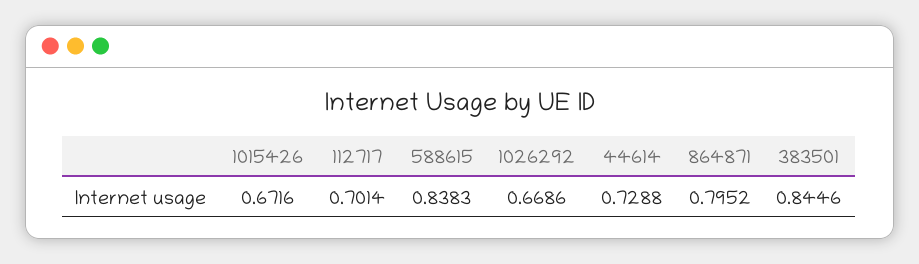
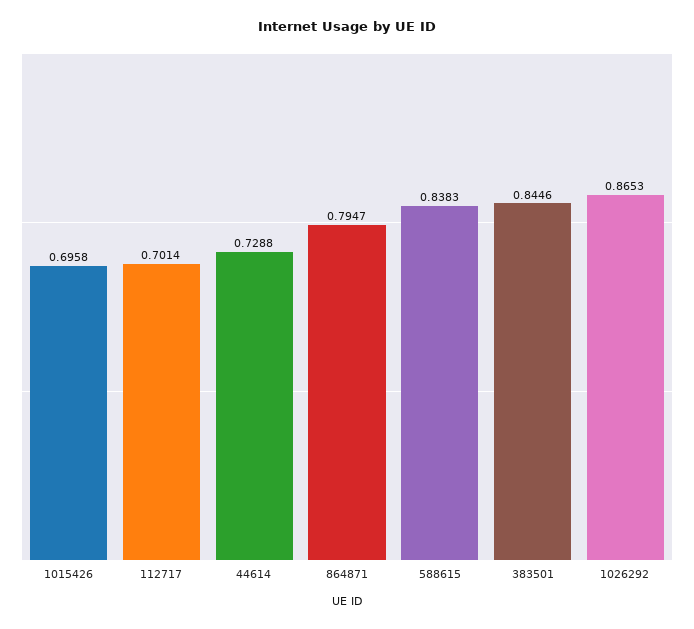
  {
-   "1015426": 0.6716,
+   "1015426": 0.6958,
    "112717": 0.7014,
    "588615": 0.8383,
-   "1026292": 0.6686,
+   "1026292": 0.8653,
    "44614": 0.7288,
-   "864871": 0.7952,
+   "864871": 0.7947,
    "383501": 0.8446
  }

